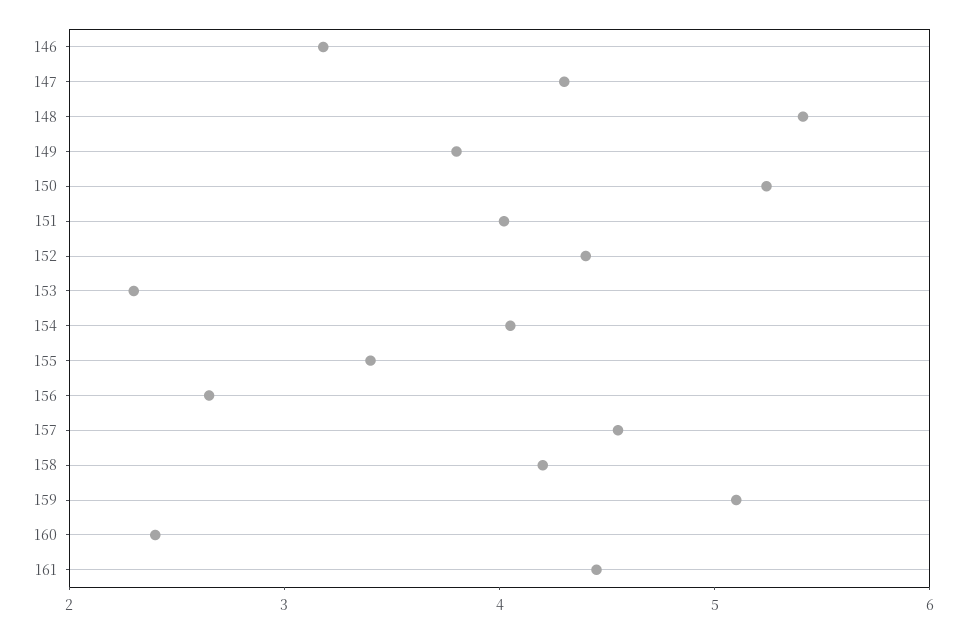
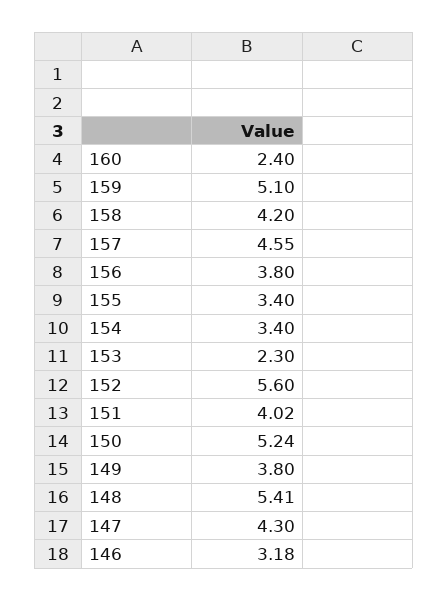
  {
    "146": 3.18,
    "147": 4.3,
    "148": 5.41,
    "149": 3.8,
    "150": 5.24,
    "151": 4.02,
-   "152": 4.4,
+   "152": 5.6,
    "153": 2.3,
-   "154": 4,
+   "154": 3.4,
    "155": 3.4,
-   "156": 2.6,
+   "156": 3.8,
    "157": 4.55,
    "158": 4.2,
    "159": 5.1,
-   "160": 2.4,
+   "160": 2.4
-   "161": 4.4
  }

